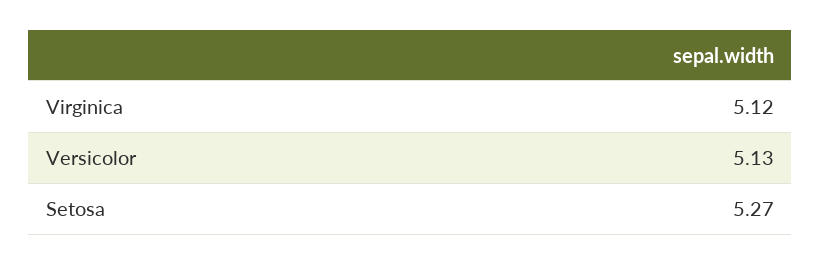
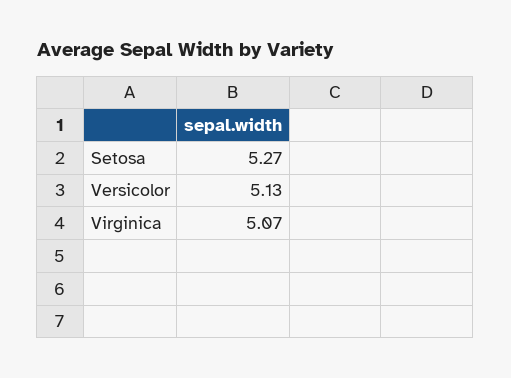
  {
-   "Virginica": 5.12,
+   "Virginica": 5.07,
    "Versicolor": 5.13,
    "Setosa": 5.27
  }

